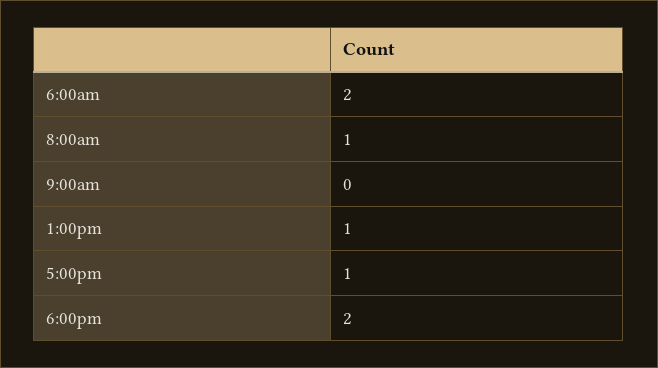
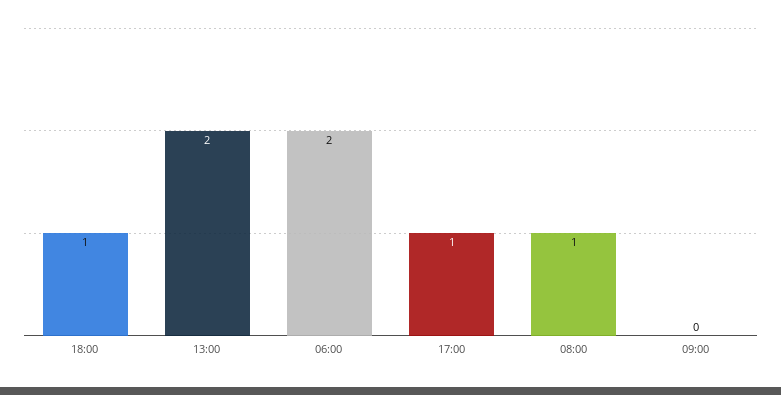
  {
    "6:00am": 2,
    "8:00am": 1,
    "9:00am": 0,
-   "1:00pm": 1,
+   "1:00pm": 2,
    "5:00pm": 1,
-   "6:00pm": 2
+   "6:00pm": 1
  }

